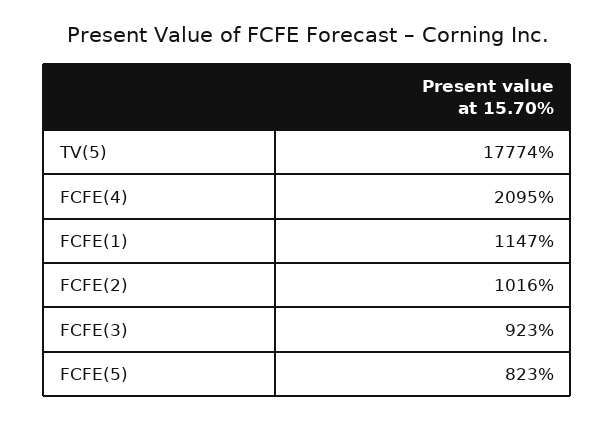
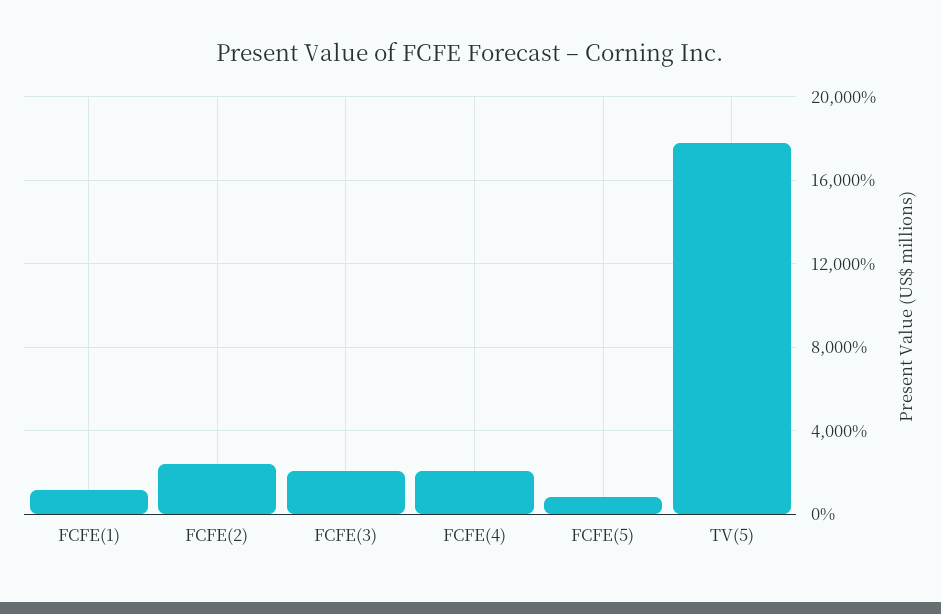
  {
    "TV(5)": 17774,
    "FCFE(4)": 2095,
    "FCFE(1)": 1147,
-   "FCFE(2)": 1016,
+   "FCFE(2)": 2500,
-   "FCFE(3)": 923,
+   "FCFE(3)": 2000,
    "FCFE(5)": 823
  }

